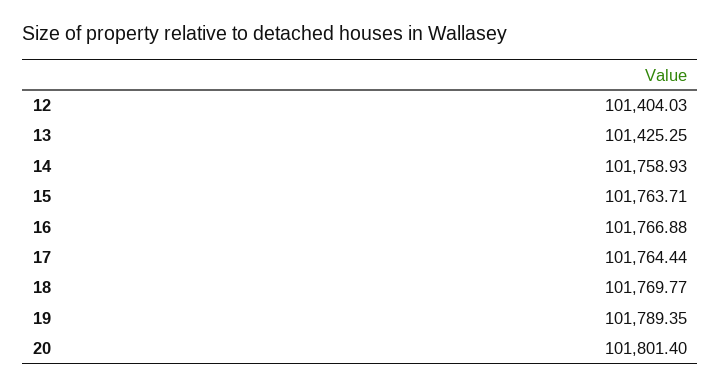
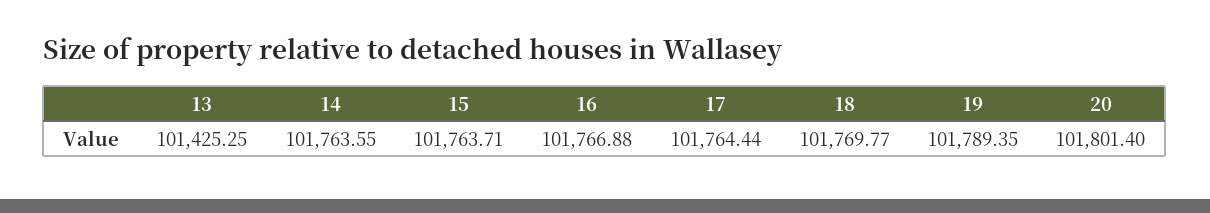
  {
-   "12": 101404.03,
    "13": 101425.25,
-   "14": 101758.93,
+   "14": 101763.55,
    "15": 101763.71,
    "16": 101766.88,
    "17": 101764.44,
    "18": 101769.77,
    "19": 101789.35,
    "20": 101801.4
  }

